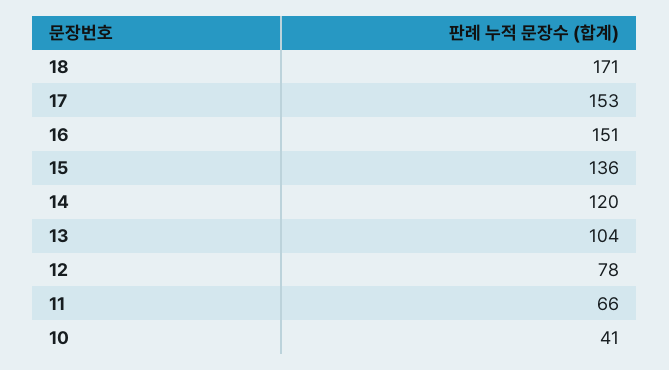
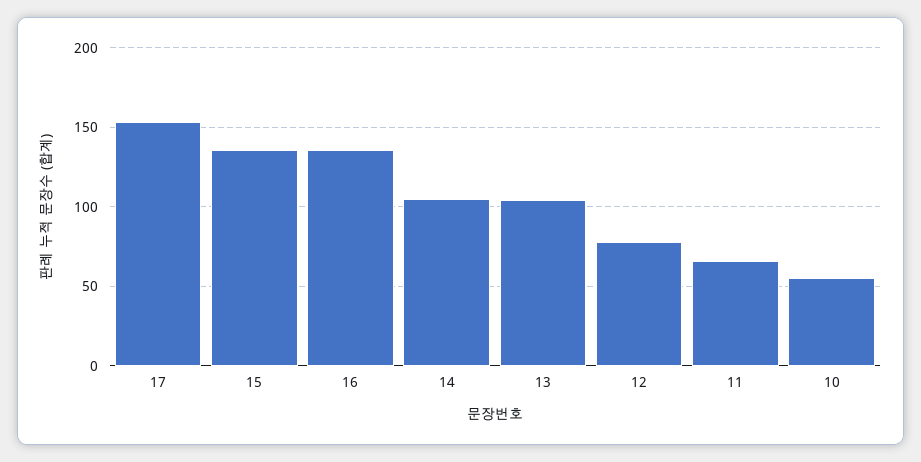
  {
-   "18": 171,
    "17": 153,
-   "16": 151,
+   "16": 135,
    "15": 136,
-   "14": 120,
+   "14": 105,
    "13": 104,
    "12": 78,
    "11": 66,
-   "10": 41
+   "10": 55
  }

